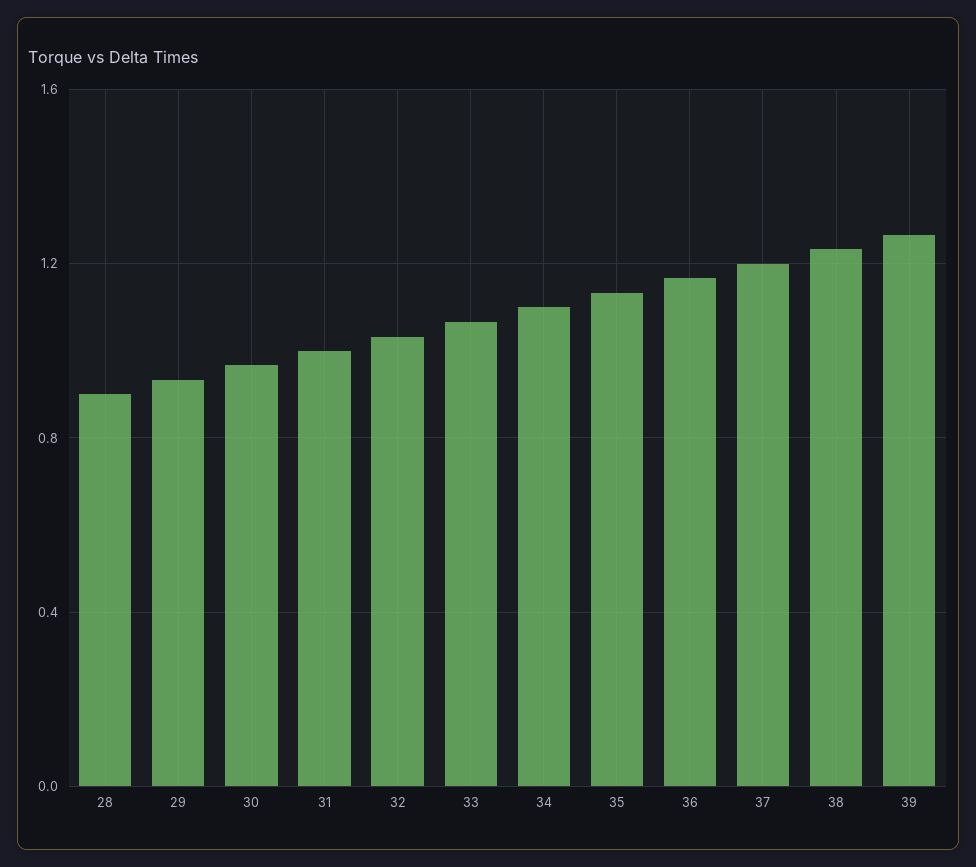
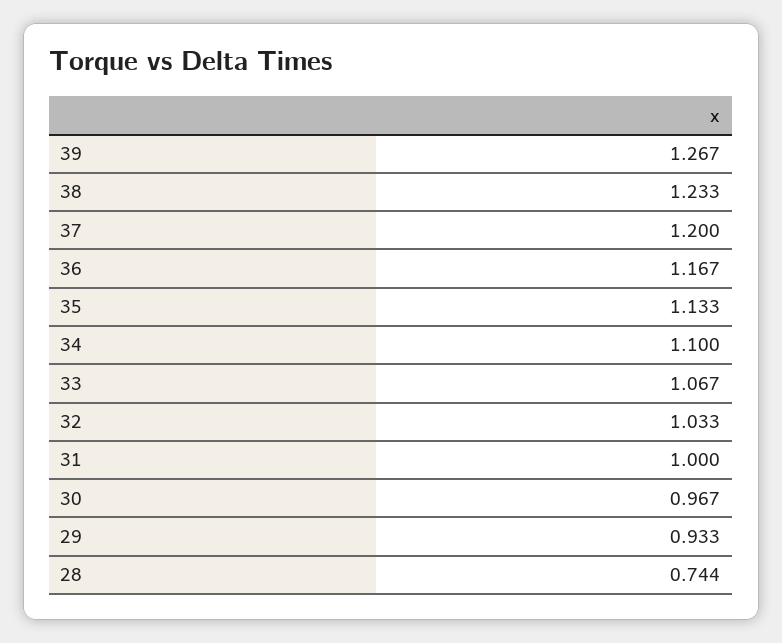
  {
-   "28": 0.9,
+   "28": 0.744,
    "29": 0.933,
    "30": 0.967,
    "31": 1,
    "32": 1.033,
    "33": 1.067,
    "34": 1.1,
    "35": 1.133,
    "36": 1.167,
    "37": 1.2,
    "38": 1.233,
    "39": 1.267
  }

